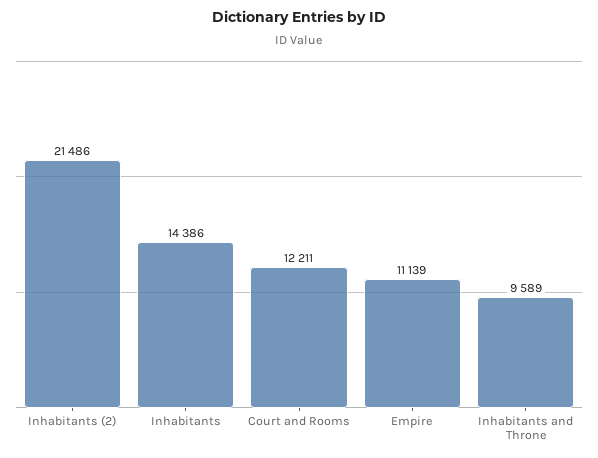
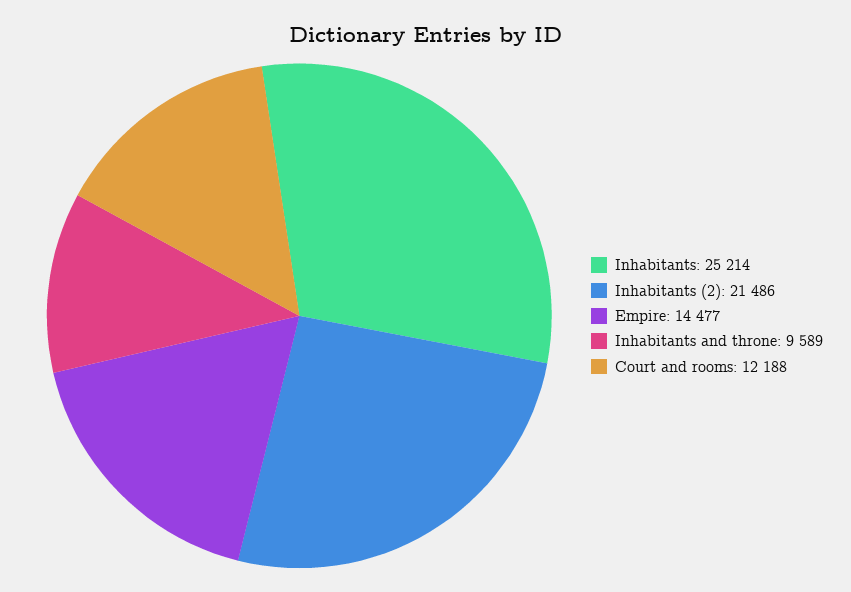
  {
    "Inhabitants (2)": 21486,
-   "Inhabitants": 14386,
+   "Inhabitants": 25214,
-   "Court and Rooms": 12211,
+   "Court and Rooms": 12188,
-   "Empire": 11139,
+   "Empire": 14477,
    "Inhabitants and Throne": 9589
  }

